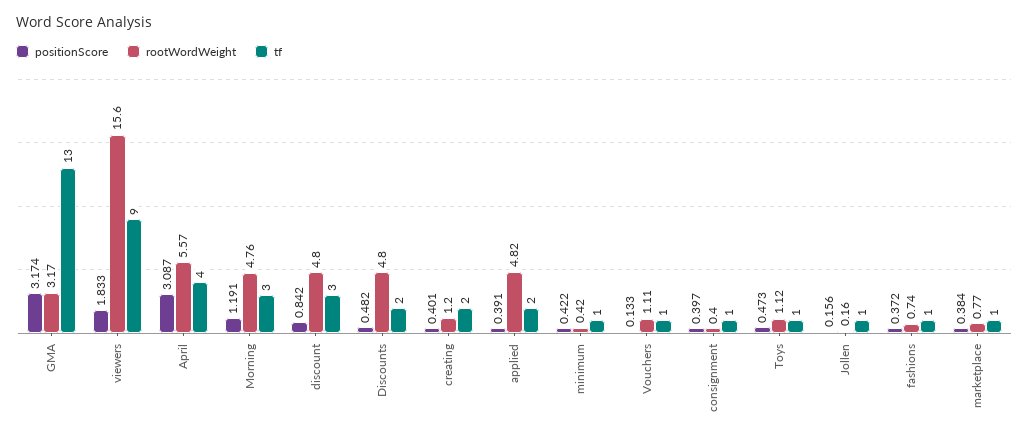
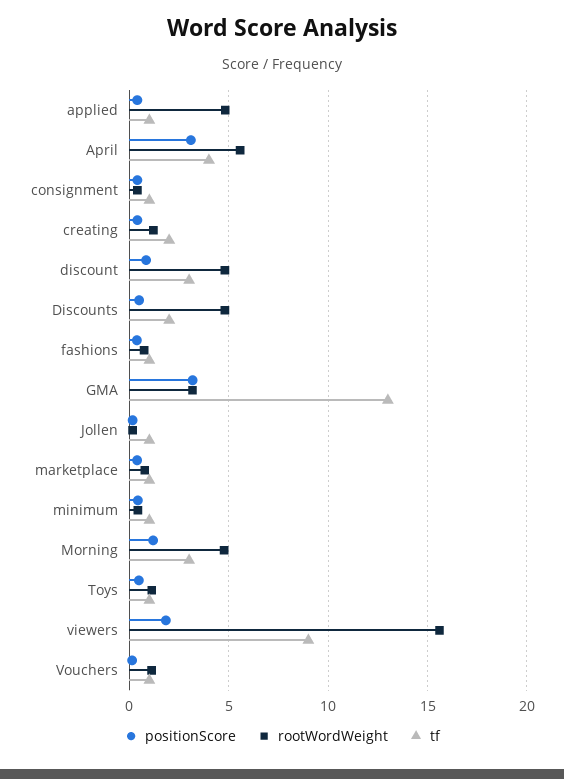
  {
    "positionScore": {
      "GMA": 3.174,
      "viewers": 1.833,
      "April": 3.087,
      "Morning": 1.191,
      "discount": 0.842,
      "Discounts": 0.482,
      "creating": 0.401,
      "applied": 0.391,
      "minimum": 0.422,
      "Vouchers": 0.133,
      "consignment": 0.397,
      "Toys": 0.473,
      "Jollen": 0.156,
      "fashions": 0.372,
      "marketplace": 0.384
    },
    "rootWordWeight": {
      "GMA": 3.17,
      "viewers": 15.6,
      "April": 5.57,
      "Morning": 4.76,
      "discount": 4.8,
      "Discounts": 4.8,
      "creating": 1.2,
      "applied": 4.82,
      "minimum": 0.42,
      "Vouchers": 1.11,
      "consignment": 0.4,
      "Toys": 1.12,
      "Jollen": 0.16,
      "fashions": 0.74,
      "marketplace": 0.77
    },
    "tf": {
      "GMA": 13,
      "viewers": 9,
      "April": 4,
      "Morning": 3,
      "discount": 3,
      "Discounts": 2,
      "creating": 2,
-     "applied": 2,
+     "applied": 1,
      "minimum": 1,
      "Vouchers": 1,
      "consignment": 1,
      "Toys": 1,
      "Jollen": 1,
      "fashions": 1,
      "marketplace": 1
    }
  }

